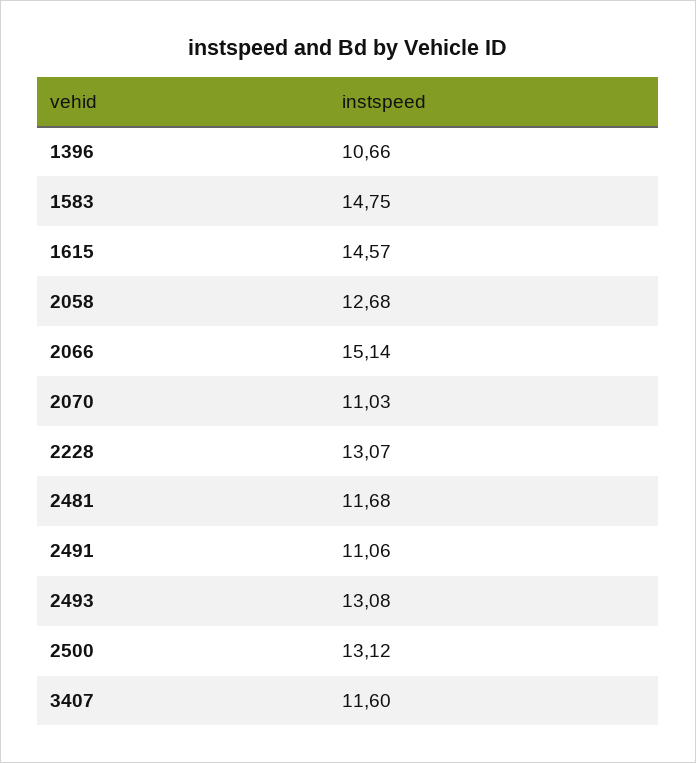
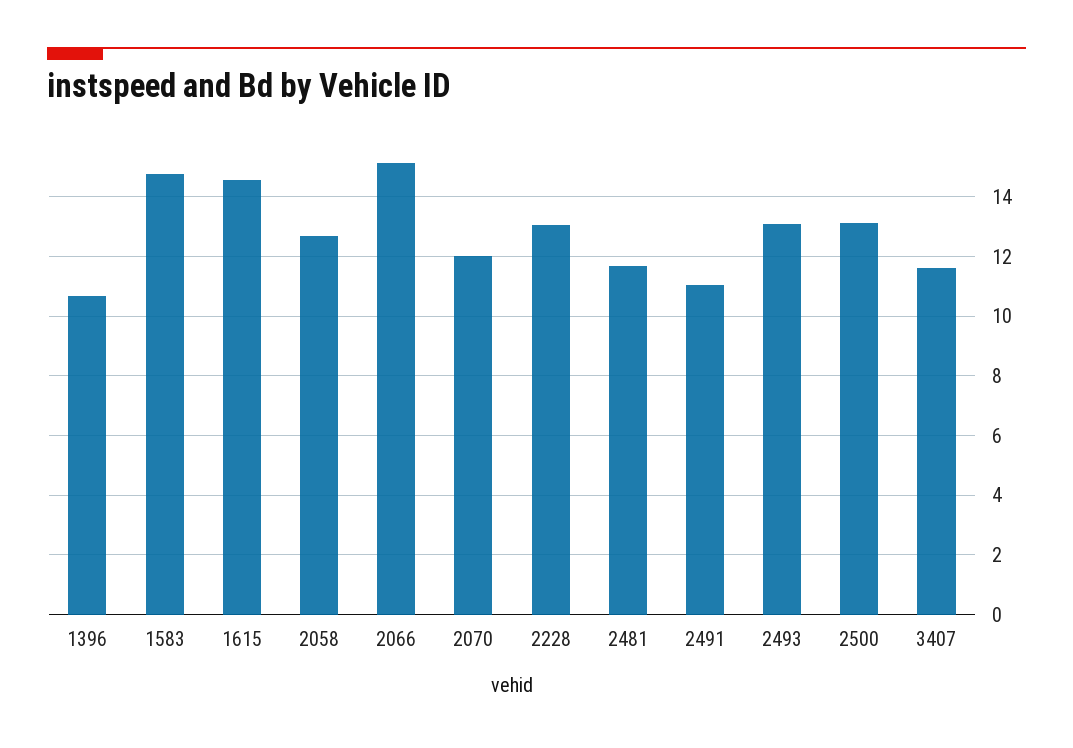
  {
    "1396": 10.66,
    "1583": 14.75,
    "1615": 14.57,
    "2058": 12.68,
    "2066": 15.14,
-   "2070": 11.03,
+   "2070": 12,
    "2228": 13.07,
    "2481": 11.68,
    "2491": 11.06,
    "2493": 13.08,
    "2500": 13.12,
    "3407": 11.6
  }

